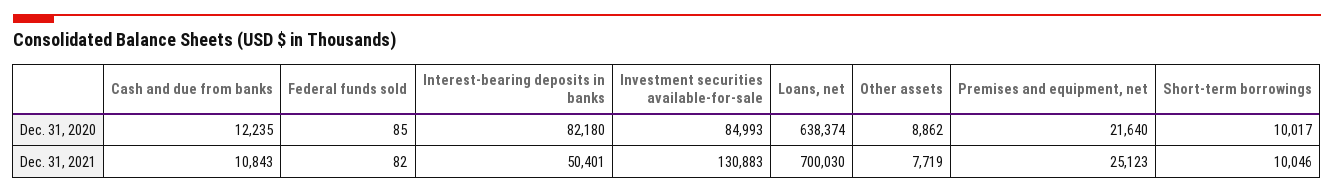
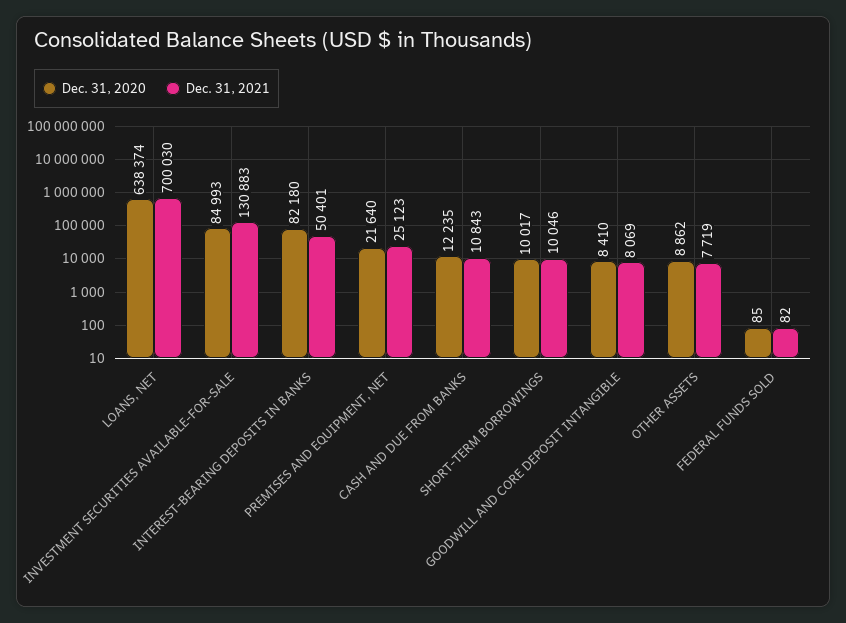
  {
    "Dec. 31, 2020": {
      "Cash and due from banks": 12235,
      "Federal funds sold": 85,
      "Interest-bearing deposits in banks": 82180,
      "Investment securities available-for-sale": 84993,
      "Loans, net": 638374,
      "Other assets": 8862,
      "Premises and equipment, net": 21640,
-     "Short-term borrowings": 10017
+     "Short-term borrowings": 10017,
+     "GOODWILL AND CORE DEPOSIT INTANGIBLE": 8410
    },
    "Dec. 31, 2021": {
      "Cash and due from banks": 10843,
      "Federal funds sold": 82,
      "Interest-bearing deposits in banks": 50401,
      "Investment securities available-for-sale": 130883,
      "Loans, net": 700030,
      "Other assets": 7719,
      "Premises and equipment, net": 25123,
-     "Short-term borrowings": 10046
+     "Short-term borrowings": 10046,
+     "GOODWILL AND CORE DEPOSIT INTANGIBLE": 8069
    }
  }

